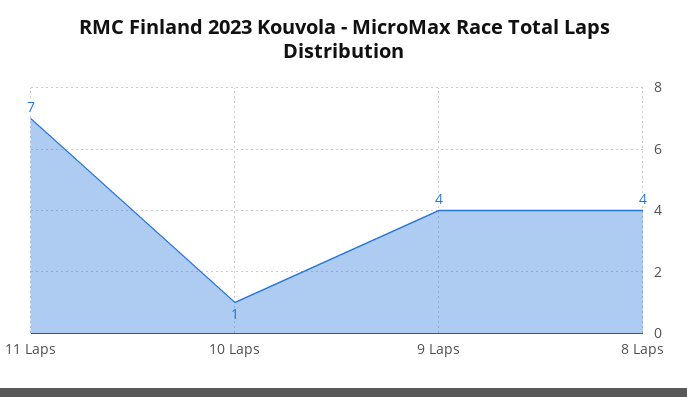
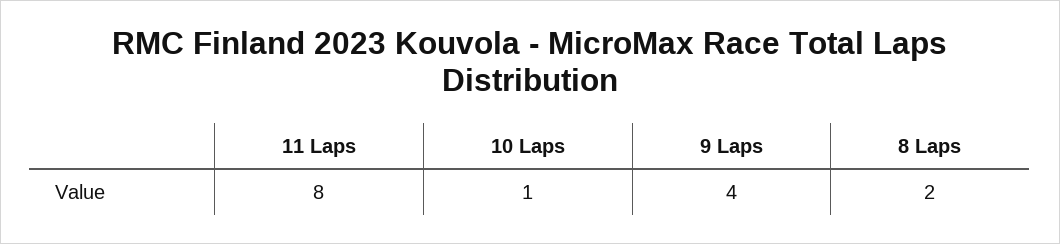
  {
-   "11 Laps": 7,
+   "11 Laps": 8,
    "10 Laps": 1,
    "9 Laps": 4,
-   "8 Laps": 4
+   "8 Laps": 2
  }

